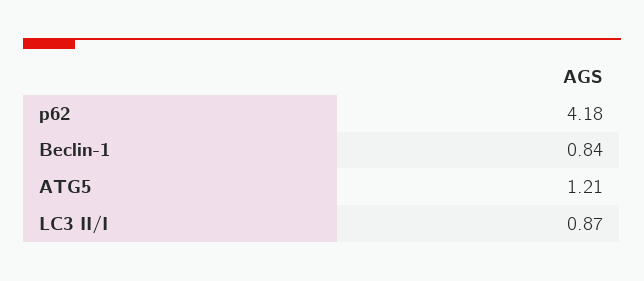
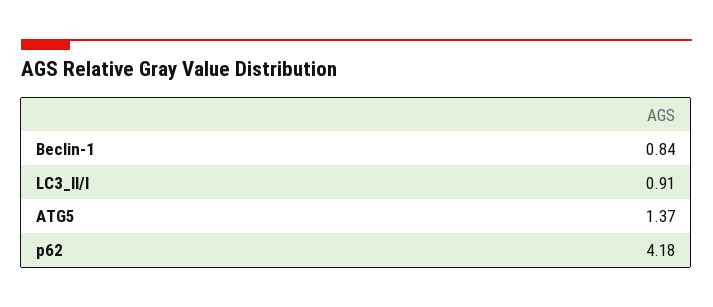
  {
    "p62": 4.18,
    "Beclin-1": 0.84,
-   "ATG5": 1.21,
+   "ATG5": 1.37,
-   "LC3 II/I": 0.87
+   "LC3 II/I": 0.91
  }

